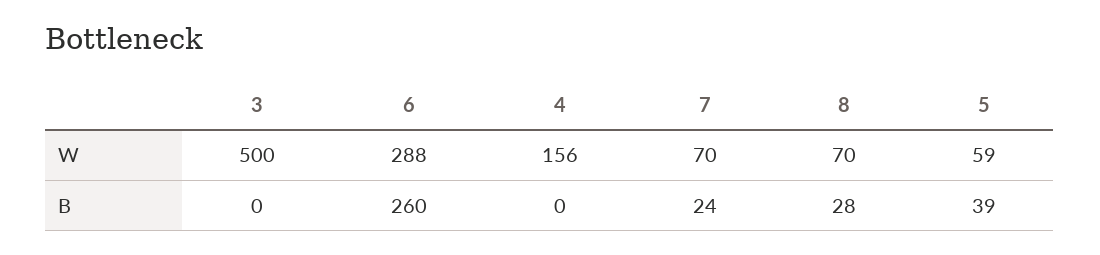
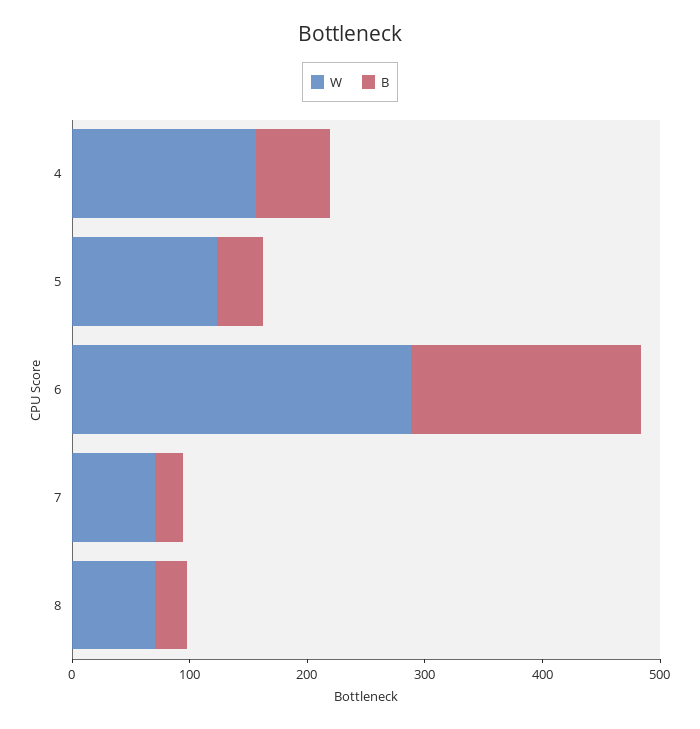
  {
    "W": {
-     "3": 500,
      "6": 288,
      "4": 156,
      "7": 70,
      "8": 70,
-     "5": 59
+     "5": 120
    },
    "B": {
-     "3": 0,
-     "6": 260,
+     "6": 200,
-     "4": 0,
+     "4": 60,
      "7": 24,
      "8": 28,
      "5": 39
    }
  }

